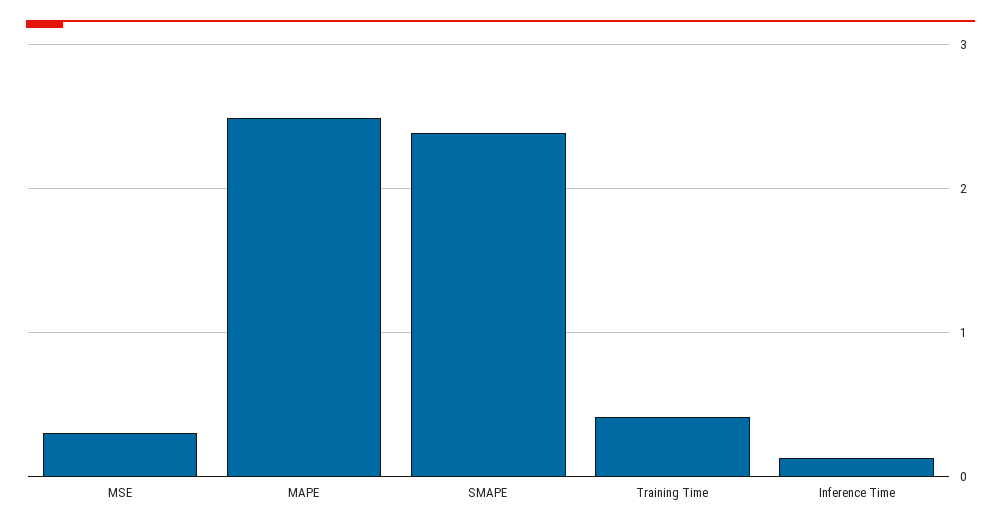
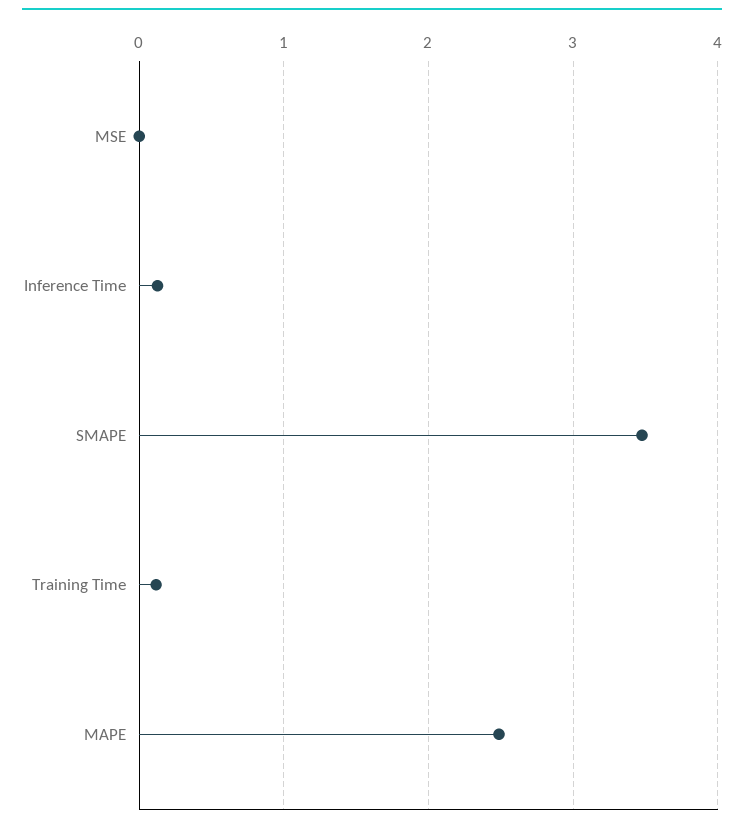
  {
-   "MSE": 0.3,
+   "MSE": 0,
    "MAPE": 2.5,
-   "SMAPE": 2.4,
+   "SMAPE": 3.5,
-   "Training Time": 0.4,
+   "Training Time": 0.1,
    "Inference Time": 0.1
  }

